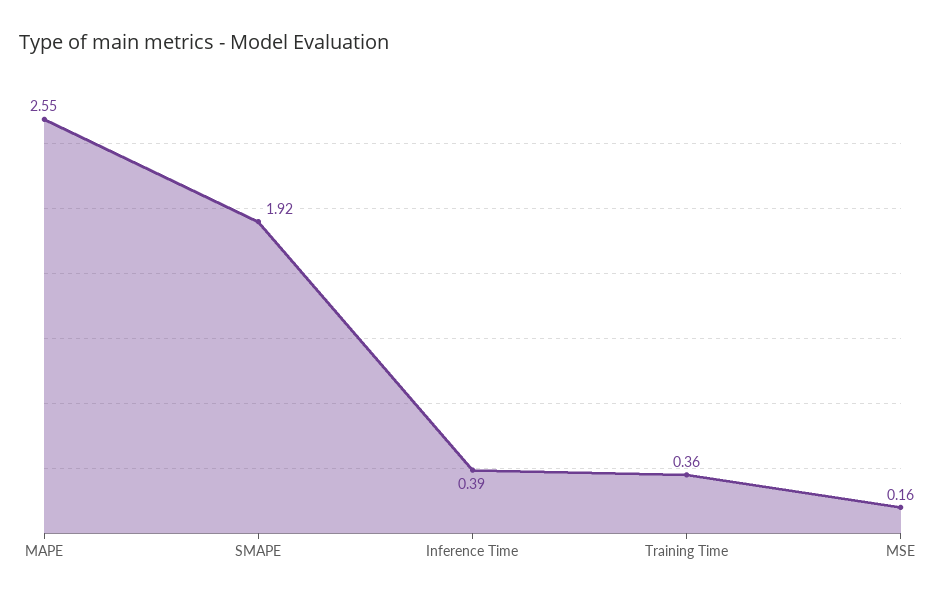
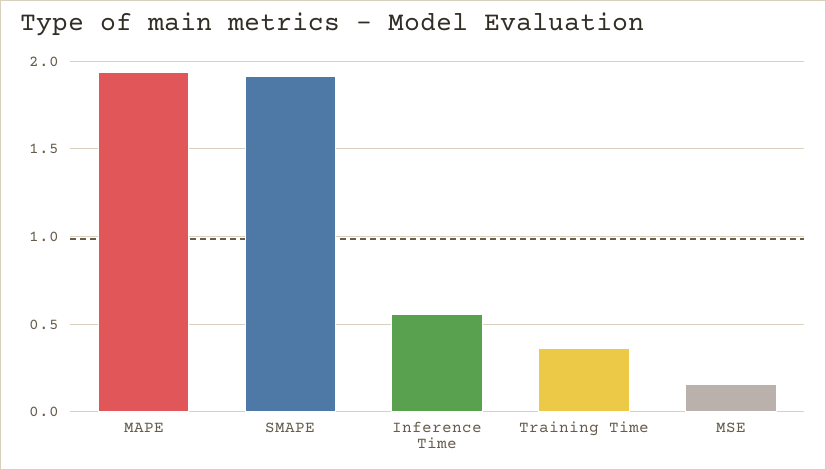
  {
-   "MAPE": 2.55,
+   "MAPE": 1.95,
    "SMAPE": 1.92,
-   "Inference Time": 0.39,
+   "Inference Time": 0.55,
    "Training Time": 0.36,
    "MSE": 0.16
  }

